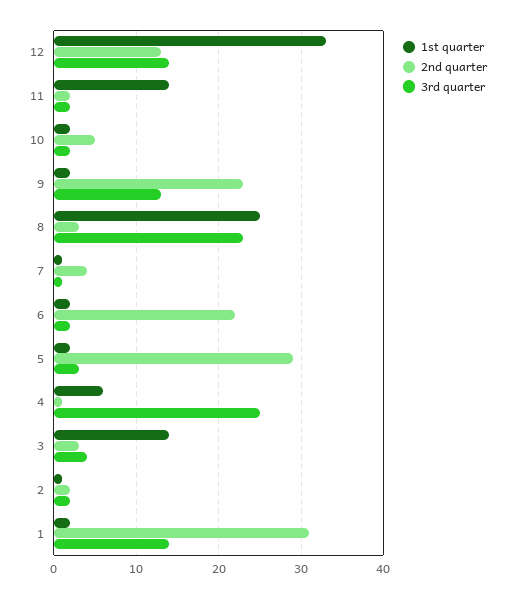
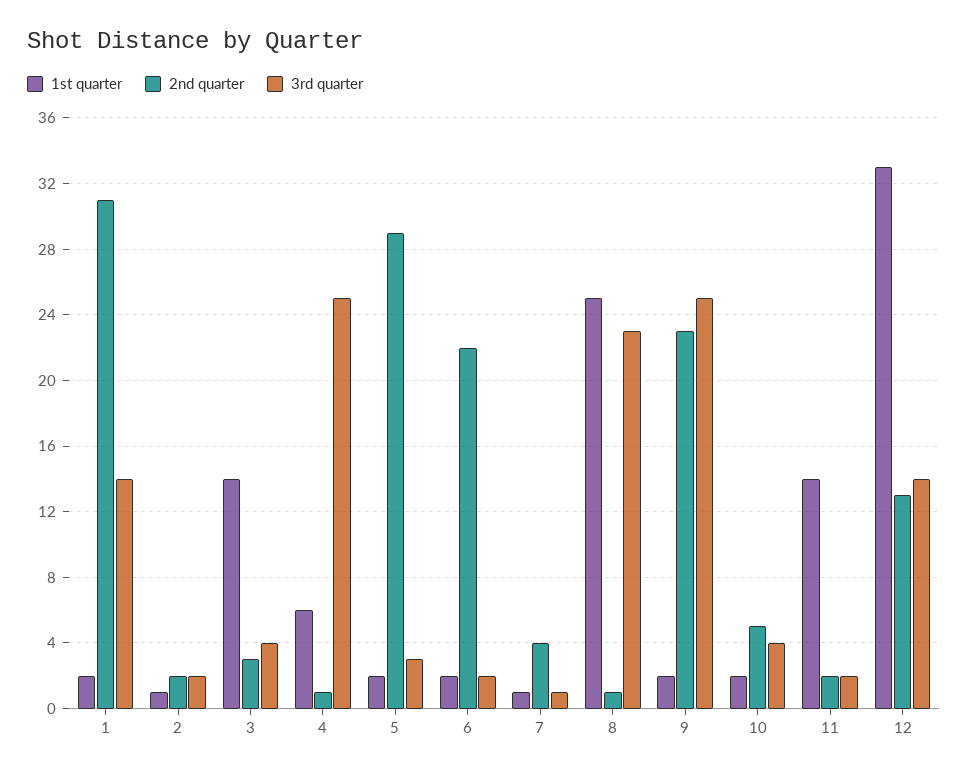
  {
    "1st quarter": {
      "12": 33,
      "11": 14,
      "10": 2,
      "9": 2,
      "8": 25,
      "7": 1,
      "6": 2,
      "5": 2,
      "4": 6,
      "3": 14,
      "2": 1,
      "1": 2
    },
    "2nd quarter": {
      "12": 13,
      "11": 2,
      "10": 5,
      "9": 23,
-     "8": 3,
+     "8": 1,
      "7": 4,
      "6": 22,
      "5": 29,
      "4": 1,
      "3": 3,
      "2": 2,
      "1": 31
    },
    "3rd quarter": {
      "12": 14,
      "11": 2,
-     "10": 2,
+     "10": 4,
-     "9": 13,
+     "9": 25,
      "8": 23,
      "7": 1,
      "6": 2,
      "5": 3,
      "4": 25,
      "3": 4,
      "2": 2,
      "1": 14
    }
  }

